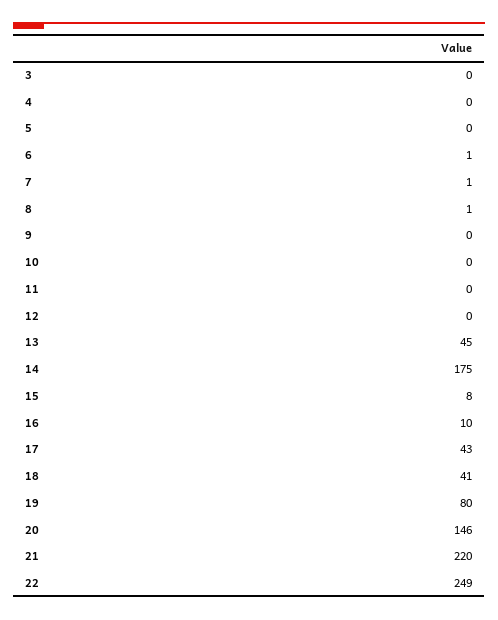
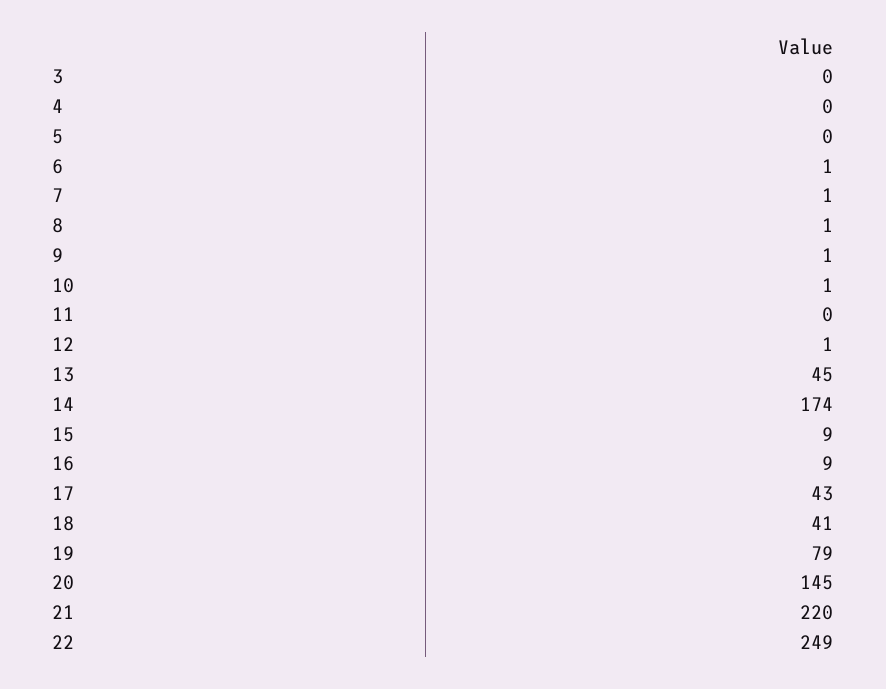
  {
    "3": 0,
    "4": 0,
    "5": 0,
    "6": 1,
    "7": 1,
    "8": 1,
-   "9": 0,
+   "9": 1,
-   "10": 0,
+   "10": 1,
    "11": 0,
-   "12": 0,
+   "12": 1,
    "13": 45,
-   "14": 175,
+   "14": 174,
-   "15": 8,
+   "15": 9,
-   "16": 10,
+   "16": 9,
    "17": 43,
    "18": 41,
-   "19": 80,
+   "19": 79,
-   "20": 146,
+   "20": 145,
    "21": 220,
    "22": 249
  }

